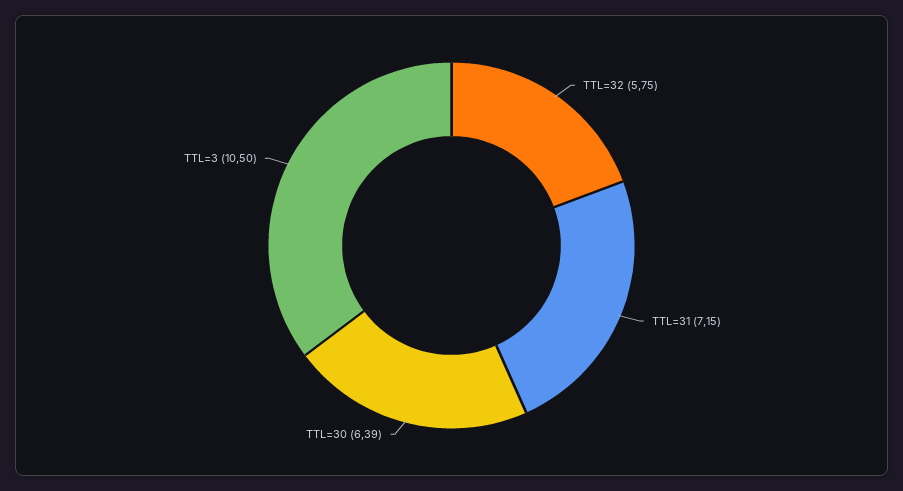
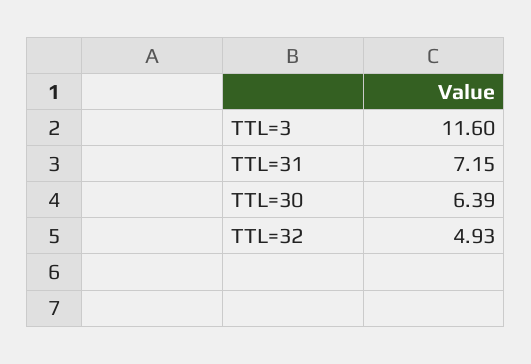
  {
-   "TTL=32": 5.75,
+   "TTL=32": 4.93,
    "TTL=31": 7.15,
    "TTL=30": 6.39,
-   "TTL=3": 10.5
+   "TTL=3": 11.6
  }

